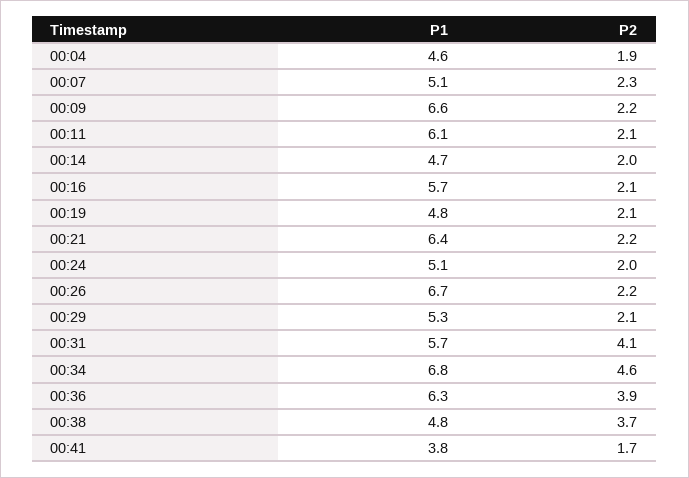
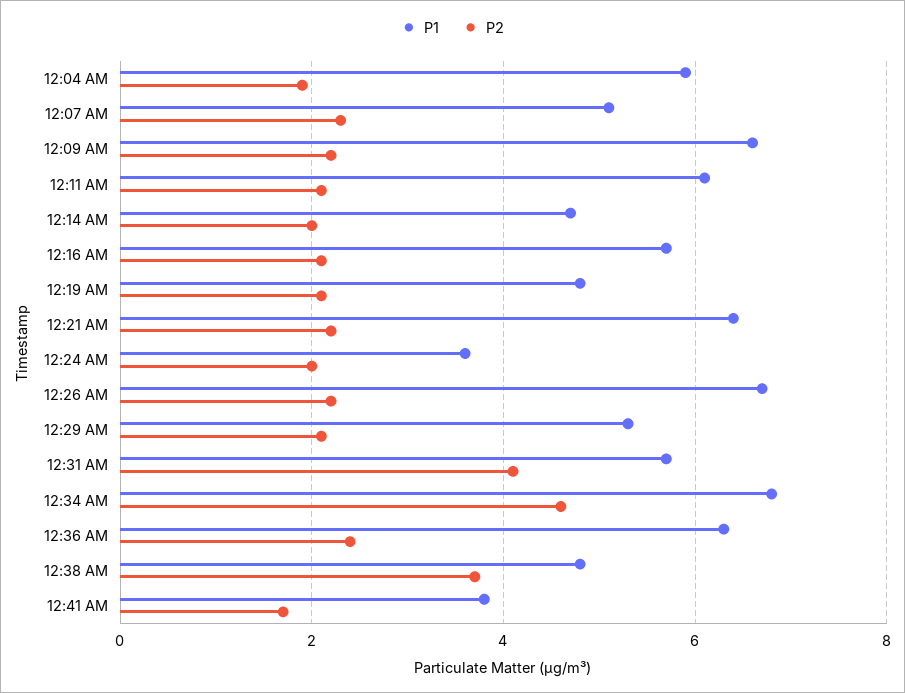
  {
    "P1": {
-     "00:04": 4.6,
+     "00:04": 6,
      "00:07": 5.1,
      "00:09": 6.6,
      "00:11": 6.1,
      "00:14": 4.7,
      "00:16": 5.7,
      "00:19": 4.8,
      "00:21": 6.4,
-     "00:24": 5.1,
+     "00:24": 3.5,
      "00:26": 6.7,
      "00:29": 5.3,
      "00:31": 5.7,
      "00:34": 6.8,
      "00:36": 6.3,
      "00:38": 4.8,
      "00:41": 3.8
    },
    "P2": {
      "00:04": 1.9,
      "00:07": 2.3,
      "00:09": 2.2,
      "00:11": 2.1,
      "00:14": 2,
      "00:16": 2.1,
      "00:19": 2.1,
      "00:21": 2.2,
      "00:24": 2,
      "00:26": 2.2,
      "00:29": 2.1,
      "00:31": 4.1,
      "00:34": 4.6,
-     "00:36": 3.9,
+     "00:36": 2.5,
      "00:38": 3.7,
      "00:41": 1.7
    }
  }

